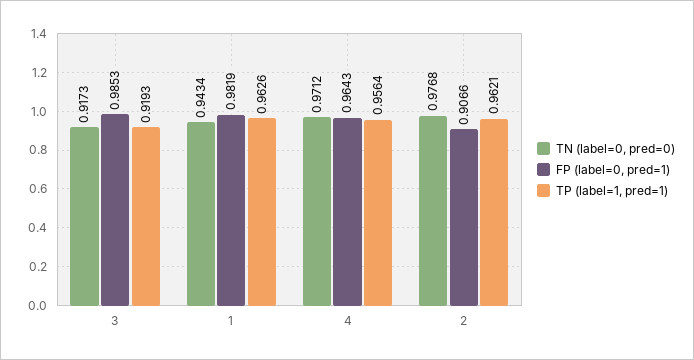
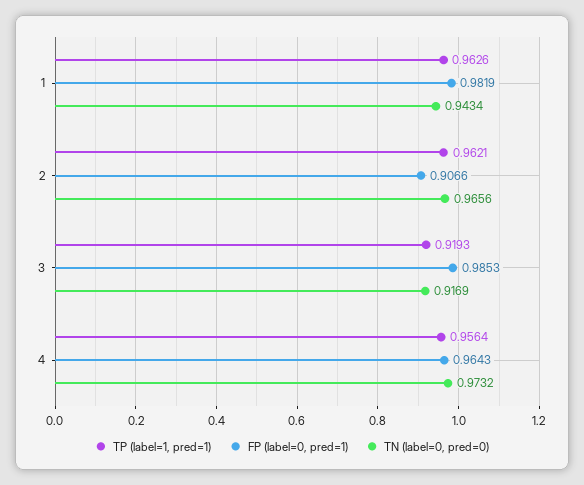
  {
    "TN (label=0, pred=0)": {
-     "3": 0.9173,
+     "3": 0.9169,
      "1": 0.9434,
-     "4": 0.9712,
+     "4": 0.9732,
-     "2": 0.9768
+     "2": 0.9656
    },
    "FP (label=0, pred=1)": {
      "3": 0.9853,
      "1": 0.9819,
      "4": 0.9643,
      "2": 0.9066
    },
    "TP (label=1, pred=1)": {
      "3": 0.9193,
      "1": 0.9626,
      "4": 0.9564,
      "2": 0.9621
    }
  }

